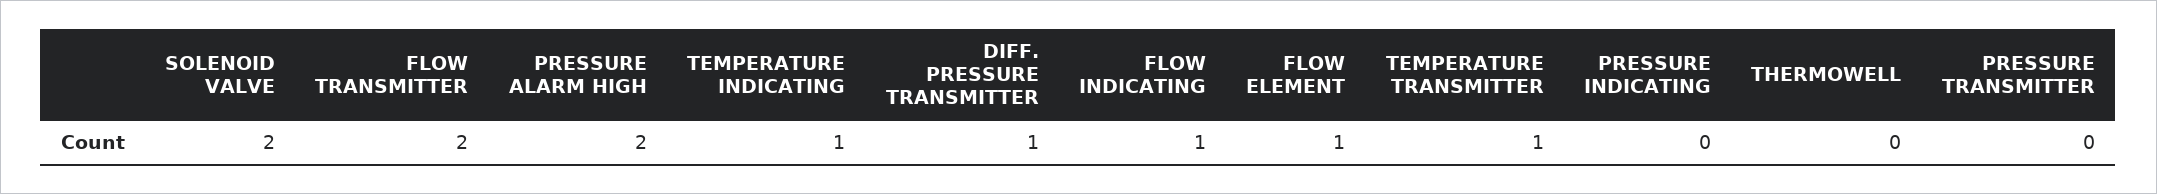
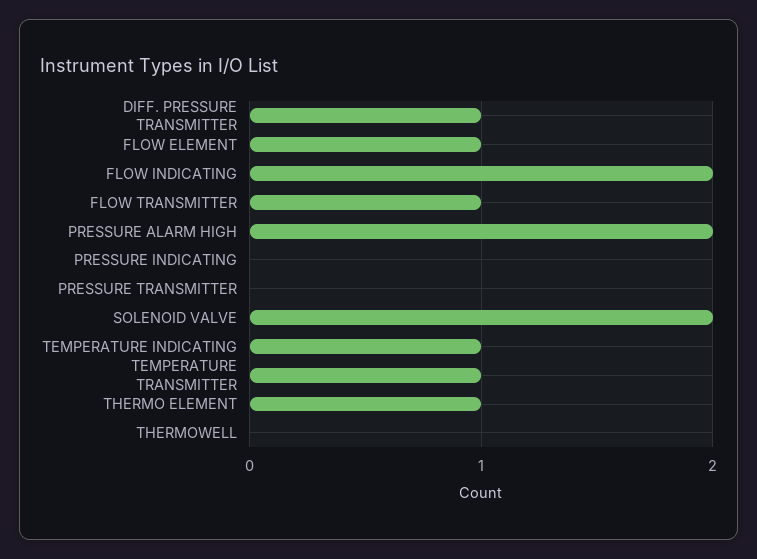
  {
    "SOLENOID VALVE": 2,
-   "FLOW TRANSMITTER": 2,
+   "FLOW TRANSMITTER": 1,
    "PRESSURE ALARM HIGH": 2,
    "TEMPERATURE INDICATING": 1,
    "DIFF. PRESSURE TRANSMITTER": 1,
-   "FLOW INDICATING": 1,
+   "FLOW INDICATING": 2,
    "FLOW ELEMENT": 1,
    "TEMPERATURE TRANSMITTER": 1,
    "PRESSURE INDICATING": 0,
    "THERMOWELL": 0,
-   "PRESSURE TRANSMITTER": 0
+   "PRESSURE TRANSMITTER": 0,
+   "THERMO ELEMENT": 1
  }

